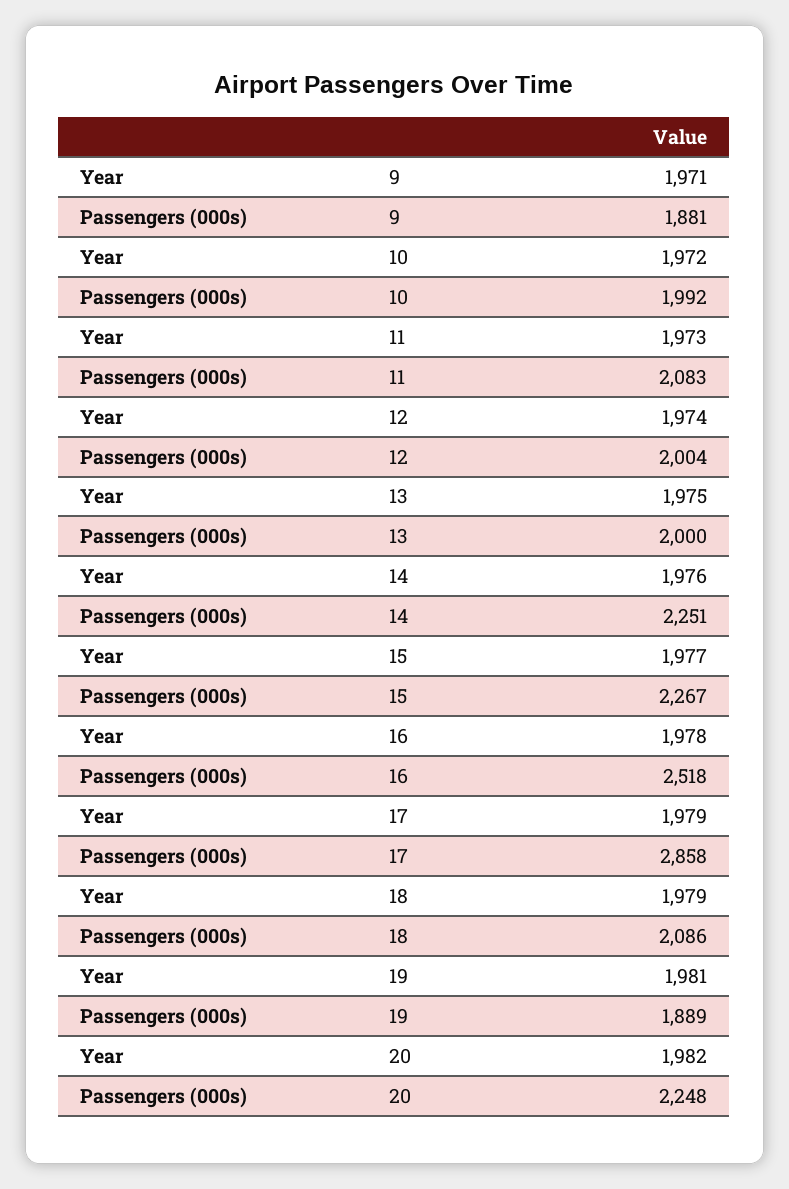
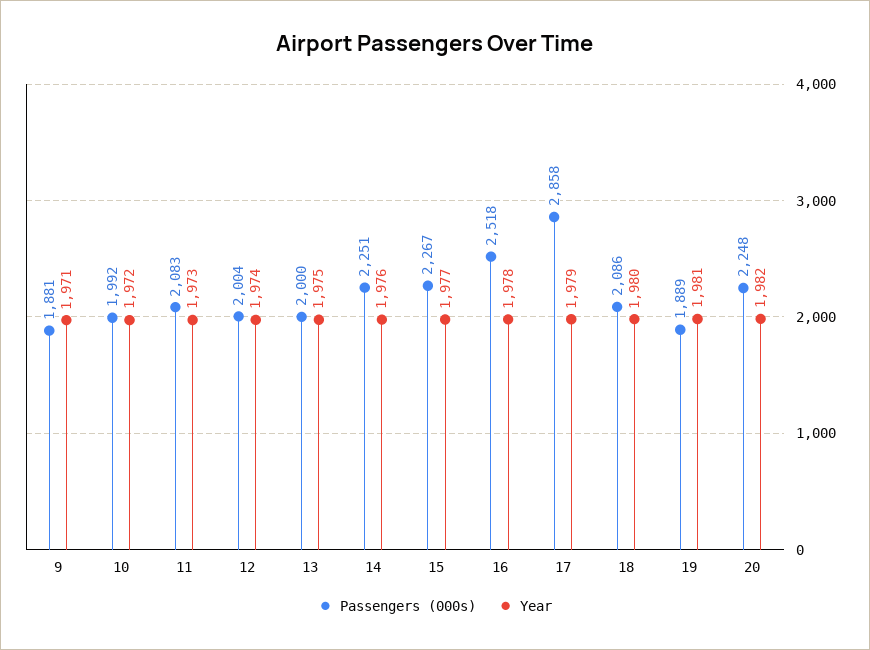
  {
    "Year": {
      "9": 1971,
      "10": 1972,
      "11": 1973,
      "12": 1974,
      "13": 1975,
      "14": 1976,
      "15": 1977,
      "16": 1978,
      "17": 1979,
-     "18": 1979,
+     "18": 1980,
      "19": 1981,
      "20": 1982
    },
    "Passengers (000s)": {
      "9": 1881,
      "10": 1992,
      "11": 2083,
      "12": 2004,
      "13": 2000,
      "14": 2251,
      "15": 2267,
      "16": 2518,
      "17": 2858,
      "18": 2086,
      "19": 1889,
      "20": 2248
    }
  }

